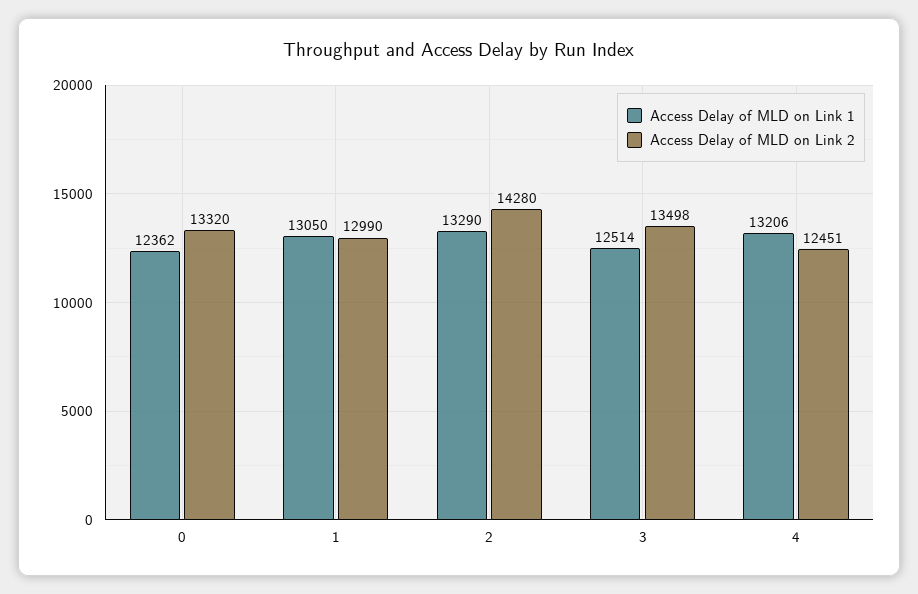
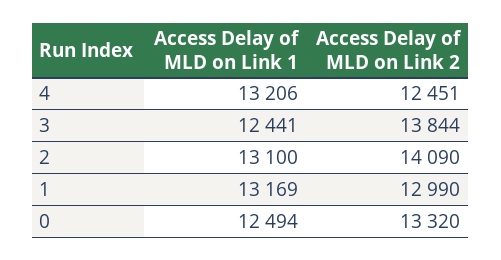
  {
    "Access Delay of MLD on Link 1": {
-     "0": 12362,
+     "0": 12494,
-     "1": 13050,
+     "1": 13169,
-     "2": 13290,
+     "2": 13100,
-     "3": 12514,
+     "3": 12441,
      "4": 13206
    },
    "Access Delay of MLD on Link 2": {
      "0": 13320,
      "1": 12990,
-     "2": 14280,
+     "2": 14090,
-     "3": 13498,
+     "3": 13844,
      "4": 12451
    }
  }

